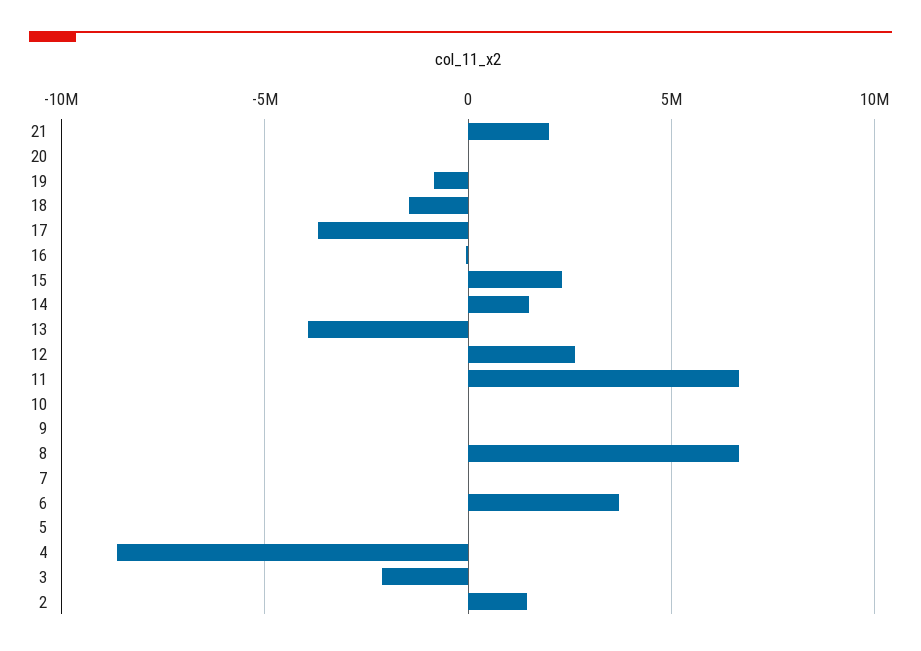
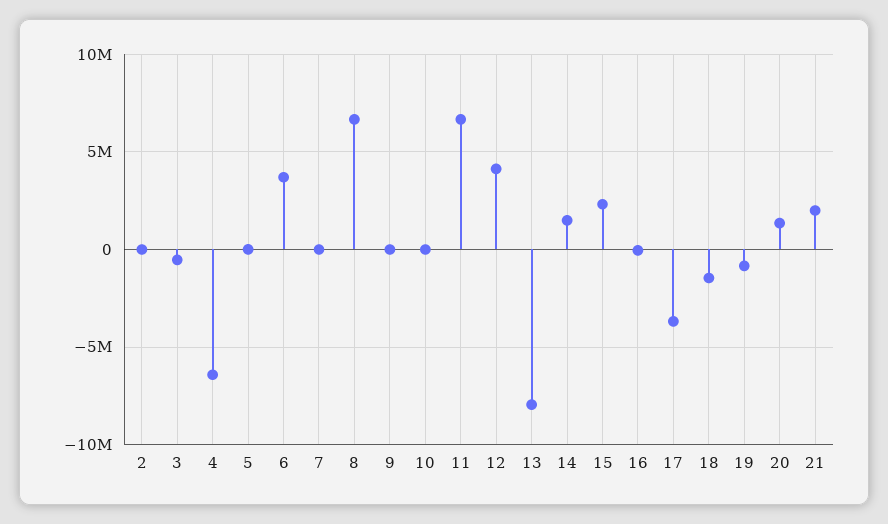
  {
    "21": 2000000,
-   "20": 0,
+   "20": 1500000,
    "19": -1000000,
    "18": -1500000,
    "17": -3500000,
    "16": 0,
    "15": 2500000,
    "14": 1500000,
-   "13": -4000000,
+   "13": -8000000,
-   "12": 2500000,
+   "12": 4000000,
    "11": 6500000,
    "10": 0,
    "9": 0,
    "8": 6500000,
    "7": 0,
    "6": 3500000,
    "5": 0,
-   "4": -8500000,
+   "4": -6500000,
-   "3": -2000000,
+   "3": -500000,
-   "2": 1500000
+   "2": 0
  }

